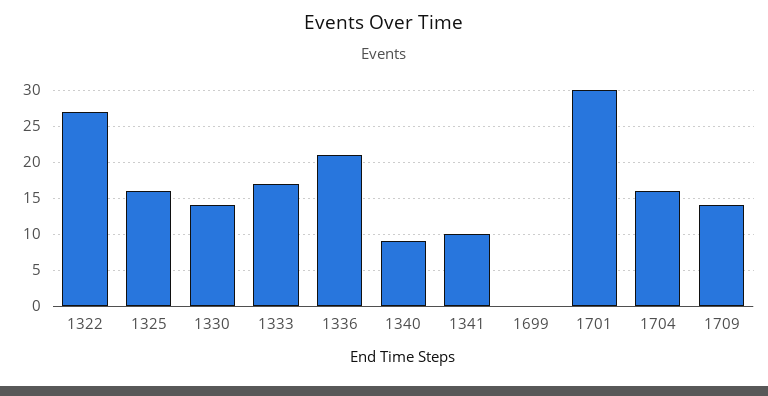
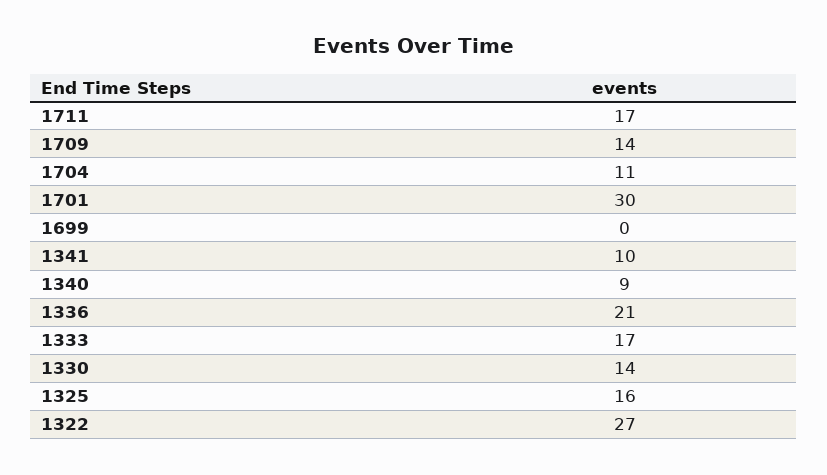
  {
    "1322": 27,
    "1325": 16,
    "1330": 14,
    "1333": 17,
    "1336": 21,
    "1340": 9,
    "1341": 10,
    "1699": 0,
    "1701": 30,
-   "1704": 16,
+   "1704": 11,
-   "1709": 14
+   "1709": 14,
+   "1711": 17
  }

